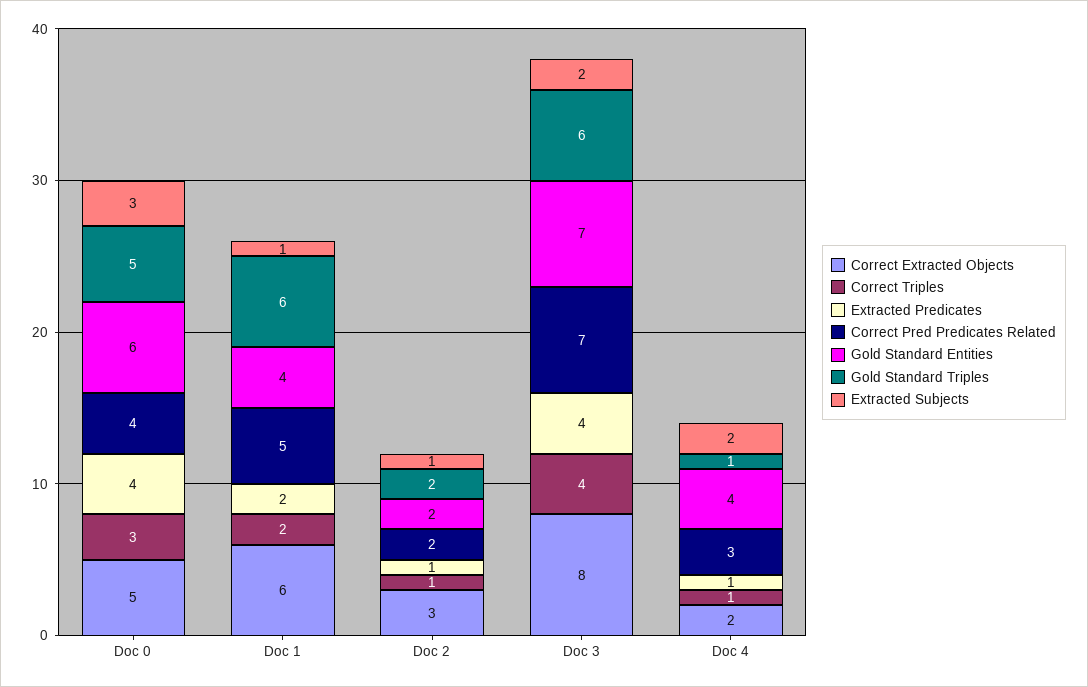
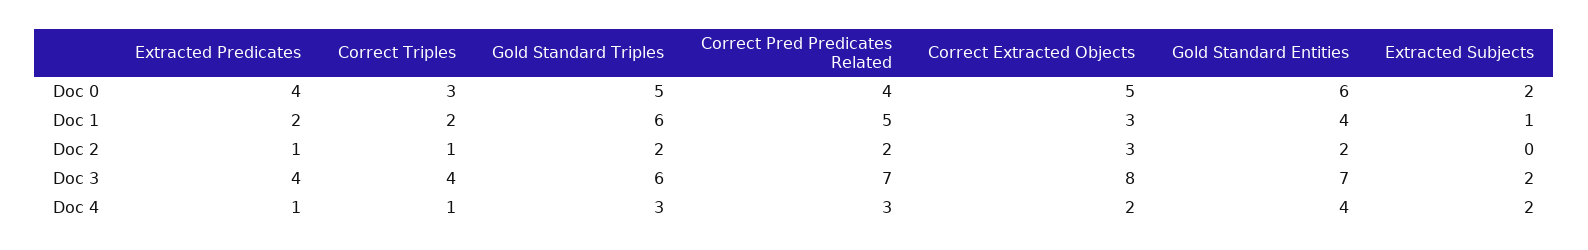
  {
    "Correct Extracted Objects": {
      "Doc 0": 5,
-     "Doc 1": 6,
+     "Doc 1": 3,
      "Doc 2": 3,
      "Doc 3": 8,
      "Doc 4": 2
    },
    "Correct Triples": {
      "Doc 0": 3,
      "Doc 1": 2,
      "Doc 2": 1,
      "Doc 3": 4,
      "Doc 4": 1
    },
    "Extracted Predicates": {
      "Doc 0": 4,
      "Doc 1": 2,
      "Doc 2": 1,
      "Doc 3": 4,
      "Doc 4": 1
    },
    "Correct Pred Predicates Related": {
      "Doc 0": 4,
      "Doc 1": 5,
      "Doc 2": 2,
      "Doc 3": 7,
      "Doc 4": 3
    },
    "Gold Standard Entities": {
      "Doc 0": 6,
      "Doc 1": 4,
      "Doc 2": 2,
      "Doc 3": 7,
      "Doc 4": 4
    },
    "Gold Standard Triples": {
      "Doc 0": 5,
      "Doc 1": 6,
      "Doc 2": 2,
      "Doc 3": 6,
-     "Doc 4": 1
+     "Doc 4": 3
    },
    "Extracted Subjects": {
-     "Doc 0": 3,
+     "Doc 0": 2,
      "Doc 1": 1,
-     "Doc 2": 1,
+     "Doc 2": 0,
      "Doc 3": 2,
      "Doc 4": 2
    }
  }

